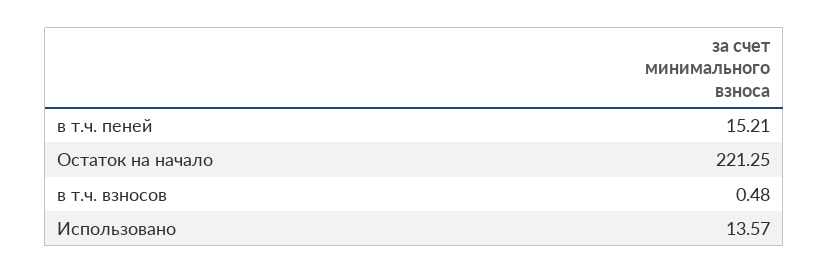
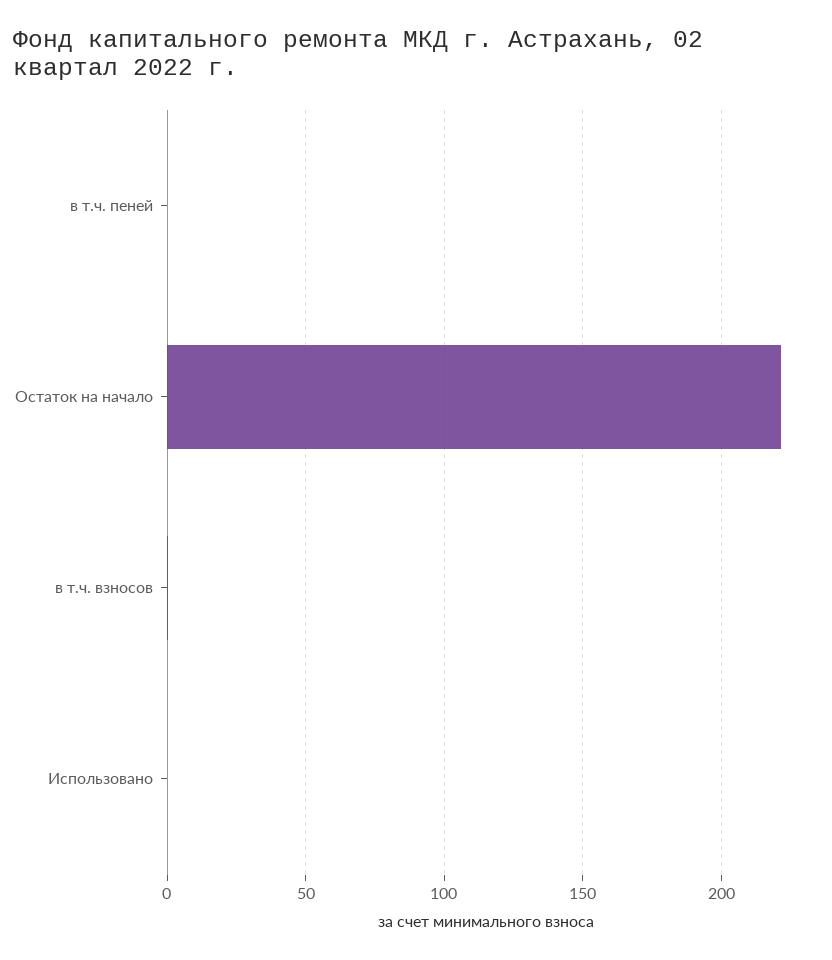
  {
-   "в т.ч. пеней": 15.21,
+   "в т.ч. пеней": 0,
    "Остаток на начало": 221.25,
    "в т.ч. взносов": 0.48,
-   "Использовано": 13.57
+   "Использовано": 0
  }

